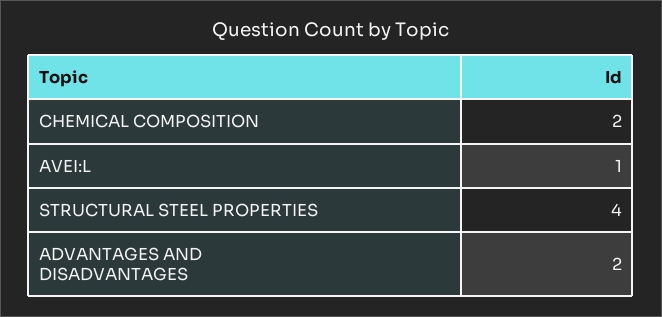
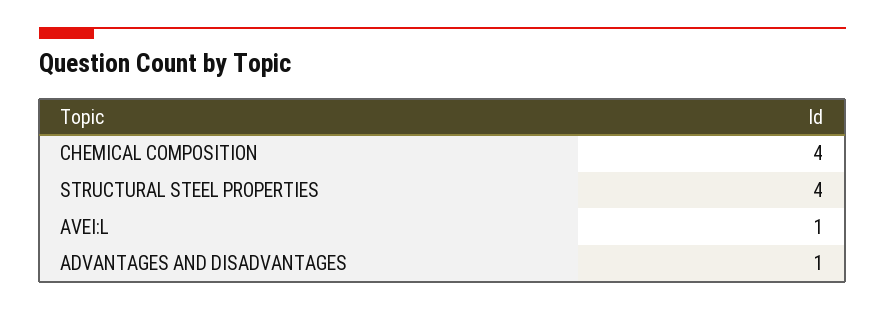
  {
-   "CHEMICAL COMPOSITION": 2,
+   "CHEMICAL COMPOSITION": 4,
    "AVEI:L": 1,
    "STRUCTURAL STEEL PROPERTIES": 4,
-   "ADVANTAGES AND DISADVANTAGES": 2
+   "ADVANTAGES AND DISADVANTAGES": 1
  }

